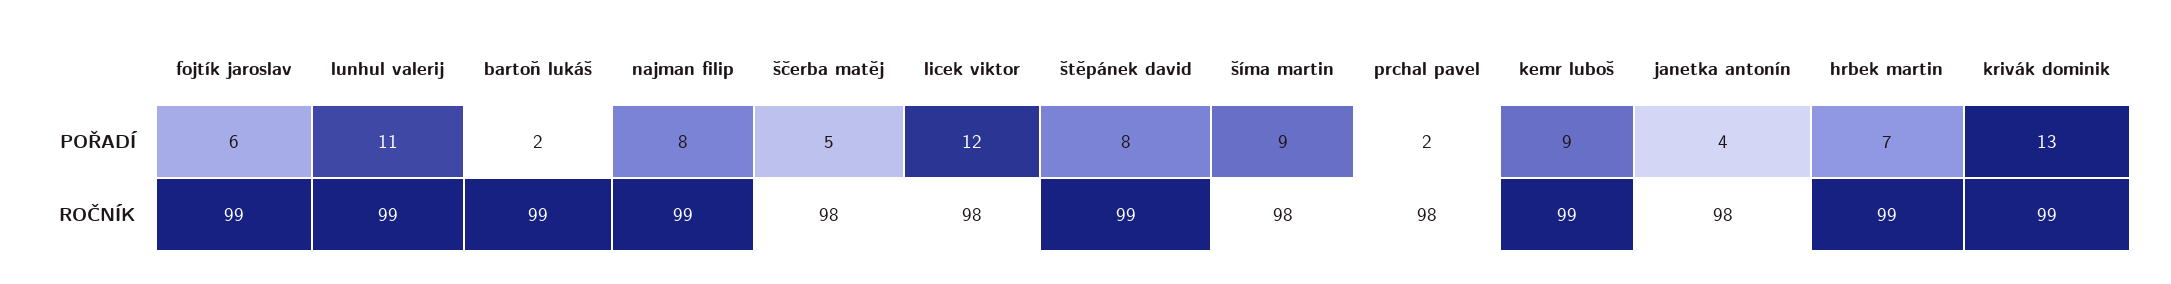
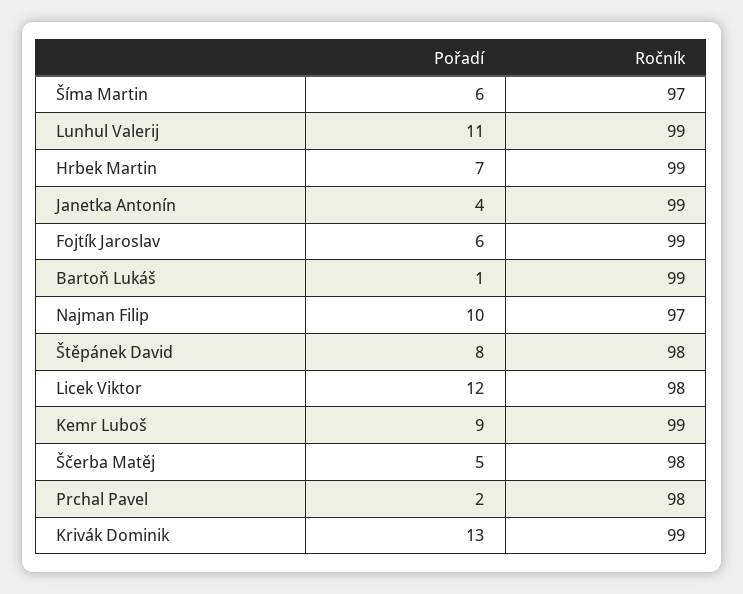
  {
    "fojtík jaroslav": {
      "POŘADÍ": 6,
      "ROČNÍK": 99
    },
    "lunhul valerij": {
      "POŘADÍ": 11,
      "ROČNÍK": 99
    },
    "bartoň lukáš": {
-     "POŘADÍ": 2,
+     "POŘADÍ": 1,
      "ROČNÍK": 99
    },
    "najman filip": {
-     "POŘADÍ": 8,
+     "POŘADÍ": 10,
-     "ROČNÍK": 99
+     "ROČNÍK": 97
    },
    "ščerba matěj": {
      "POŘADÍ": 5,
      "ROČNÍK": 98
    },
    "licek viktor": {
      "POŘADÍ": 12,
      "ROČNÍK": 98
    },
    "štěpánek david": {
      "POŘADÍ": 8,
-     "ROČNÍK": 99
+     "ROČNÍK": 98
    },
    "šíma martin": {
-     "POŘADÍ": 9,
+     "POŘADÍ": 6,
-     "ROČNÍK": 98
+     "ROČNÍK": 97
    },
    "prchal pavel": {
      "POŘADÍ": 2,
      "ROČNÍK": 98
    },
    "kemr luboš": {
      "POŘADÍ": 9,
      "ROČNÍK": 99
    },
    "janetka antonín": {
      "POŘADÍ": 4,
-     "ROČNÍK": 98
+     "ROČNÍK": 99
    },
    "hrbek martin": {
      "POŘADÍ": 7,
      "ROČNÍK": 99
    },
    "krivák dominik": {
      "POŘADÍ": 13,
      "ROČNÍK": 99
    }
  }

